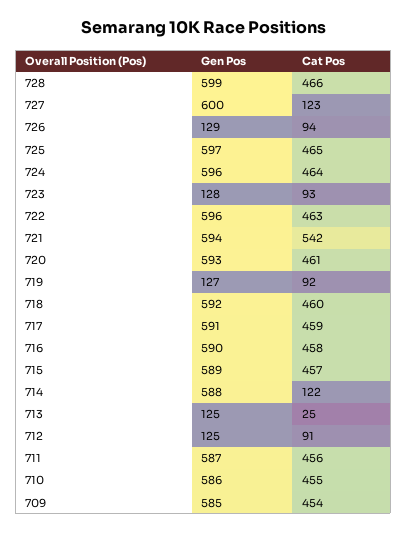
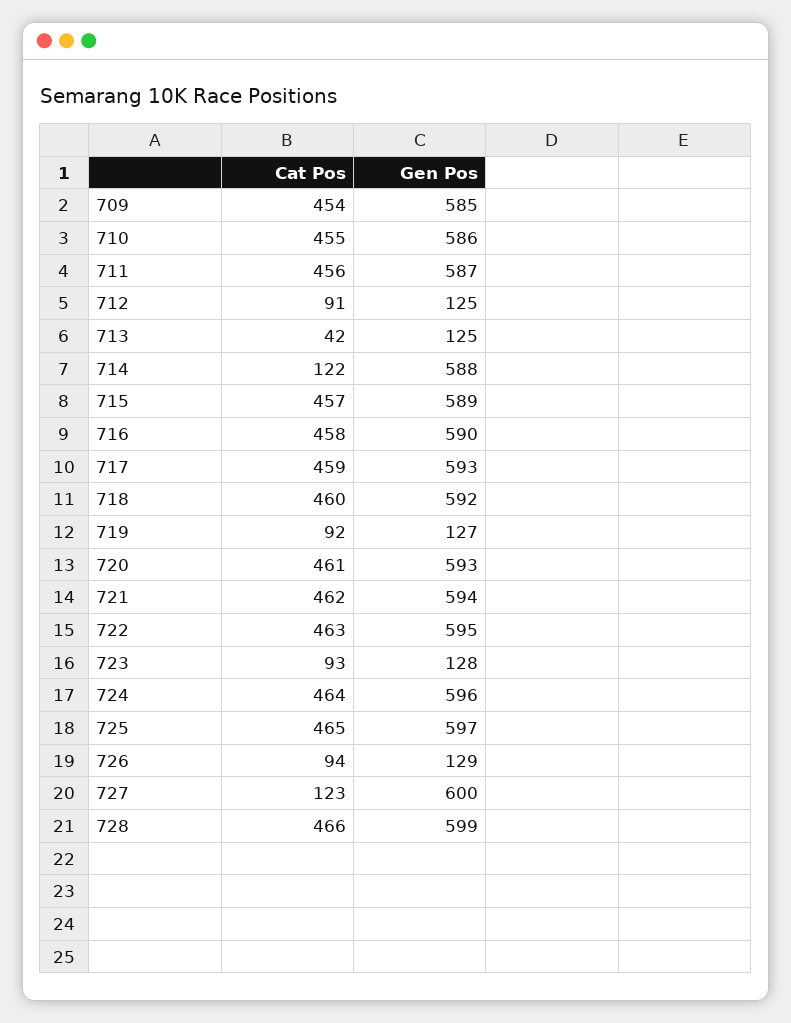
  {
    "Gen Pos": {
      "728": 599,
      "727": 600,
      "726": 129,
      "725": 597,
      "724": 596,
      "723": 128,
-     "722": 596,
+     "722": 595,
      "721": 594,
      "720": 593,
      "719": 127,
      "718": 592,
-     "717": 591,
+     "717": 593,
      "716": 590,
      "715": 589,
      "714": 588,
      "713": 125,
      "712": 125,
      "711": 587,
      "710": 586,
      "709": 585
    },
    "Cat Pos": {
      "728": 466,
      "727": 123,
      "726": 94,
      "725": 465,
      "724": 464,
      "723": 93,
      "722": 463,
-     "721": 542,
+     "721": 462,
      "720": 461,
      "719": 92,
      "718": 460,
      "717": 459,
      "716": 458,
      "715": 457,
      "714": 122,
-     "713": 25,
+     "713": 42,
      "712": 91,
      "711": 456,
      "710": 455,
      "709": 454
    }
  }

